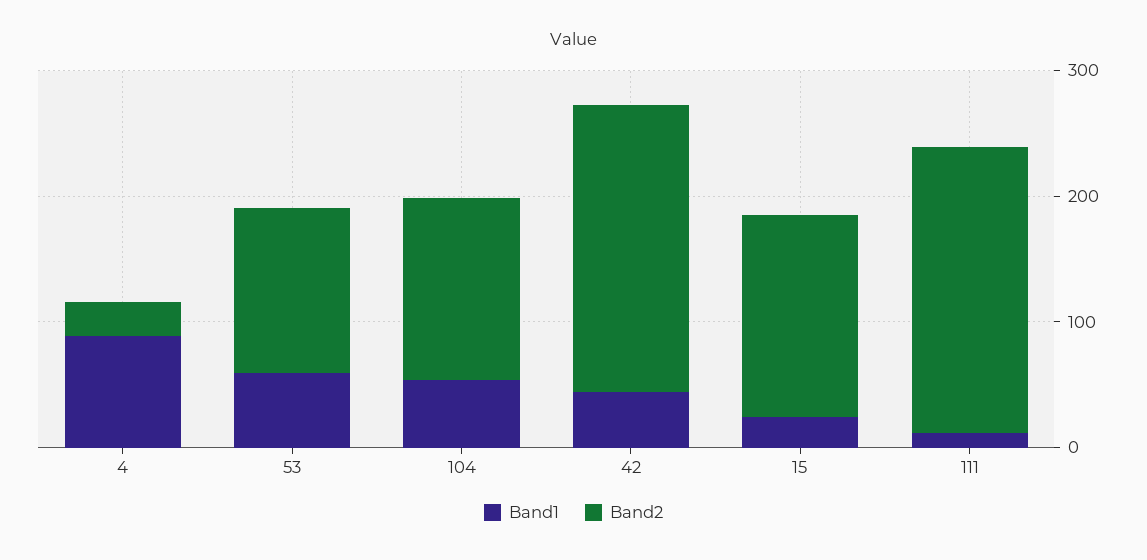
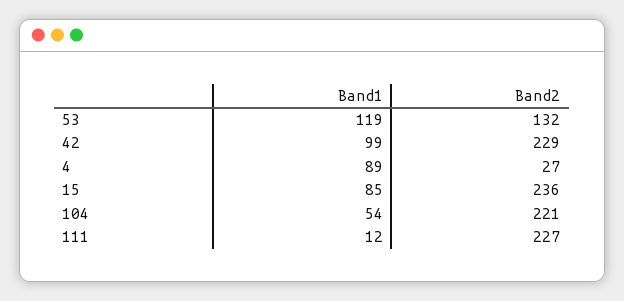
  {
    "Band1": {
      "4": 89,
-     "53": 60,
+     "53": 119,
      "104": 54,
-     "42": 40,
+     "42": 99,
-     "15": 20,
+     "15": 85,
      "111": 12
    },
    "Band2": {
      "4": 27,
      "53": 132,
-     "104": 140,
+     "104": 221,
      "42": 229,
-     "15": 160,
+     "15": 236,
      "111": 227
    }
  }

